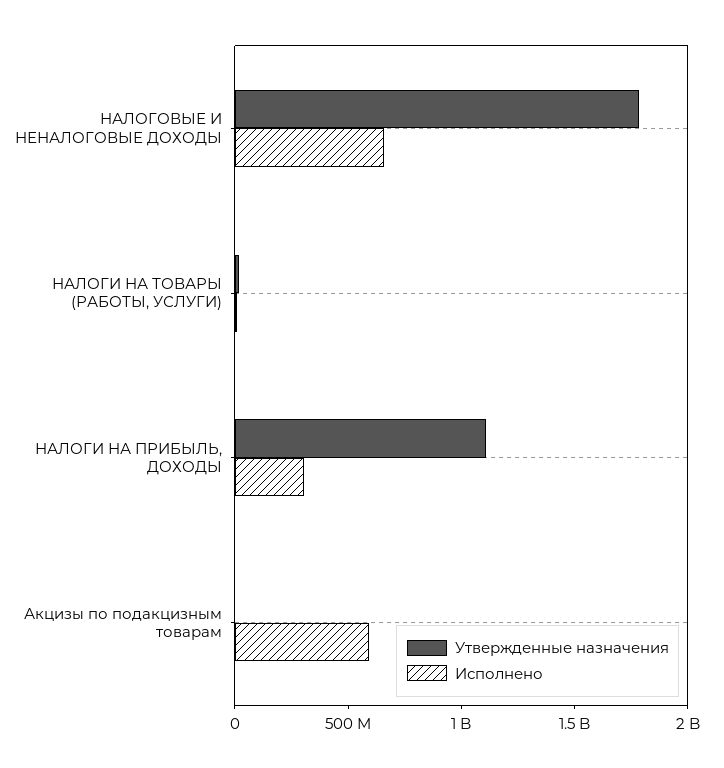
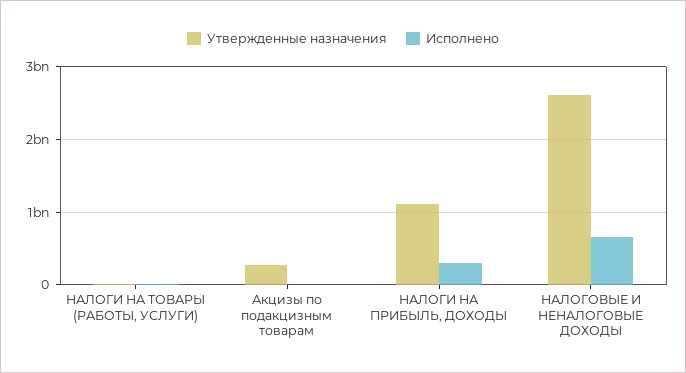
  {
    "Утвержденные назначения": {
-     "НАЛОГОВЫЕ И НЕНАЛОГОВЫЕ ДОХОДЫ": 1800000000,
+     "НАЛОГОВЫЕ И НЕНАЛОГОВЫЕ ДОХОДЫ": 2600000000,
      "НАЛОГИ НА ТОВАРЫ (РАБОТЫ, УСЛУГИ)": 0,
      "НАЛОГИ НА ПРИБЫЛЬ, ДОХОДЫ": 1100000000,
-     "Акцизы по подакцизным товарам": 0
+     "Акцизы по подакцизным товарам": 300000000
    },
    "Исполнено": {
      "НАЛОГОВЫЕ И НЕНАЛОГОВЫЕ ДОХОДЫ": 700000000,
      "НАЛОГИ НА ТОВАРЫ (РАБОТЫ, УСЛУГИ)": 0,
      "НАЛОГИ НА ПРИБЫЛЬ, ДОХОДЫ": 300000000,
-     "Акцизы по подакцизным товарам": 600000000
+     "Акцизы по подакцизным товарам": 0
    }
  }

